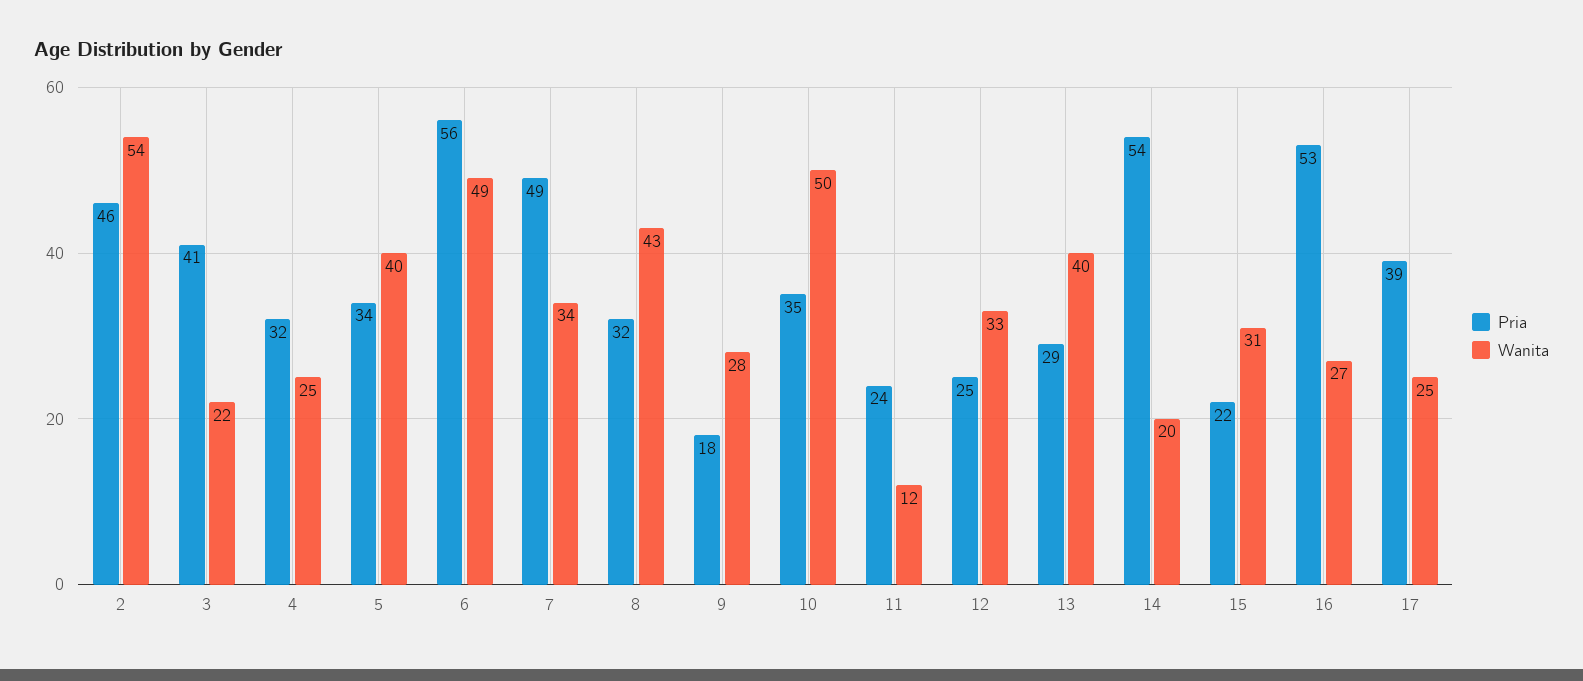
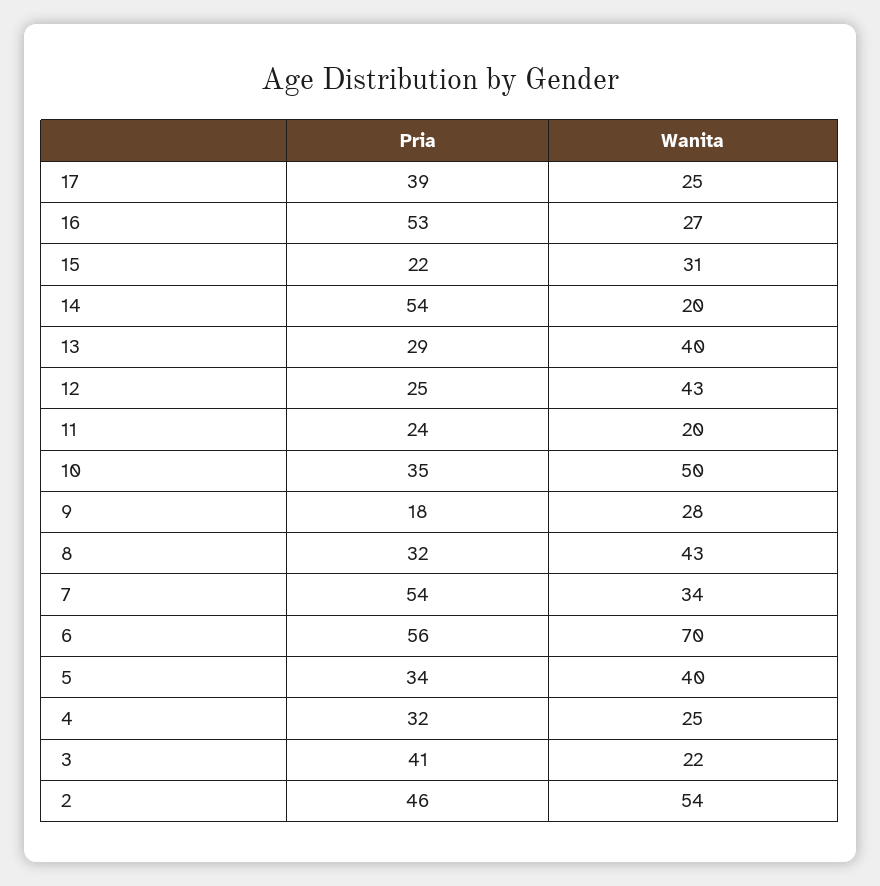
  {
    "Pria": {
      "2": 46,
      "3": 41,
      "4": 32,
      "5": 34,
      "6": 56,
-     "7": 49,
+     "7": 54,
      "8": 32,
      "9": 18,
      "10": 35,
      "11": 24,
      "12": 25,
      "13": 29,
      "14": 54,
      "15": 22,
      "16": 53,
      "17": 39
    },
    "Wanita": {
      "2": 54,
      "3": 22,
      "4": 25,
      "5": 40,
-     "6": 49,
+     "6": 70,
      "7": 34,
      "8": 43,
      "9": 28,
      "10": 50,
-     "11": 12,
+     "11": 20,
-     "12": 33,
+     "12": 43,
      "13": 40,
      "14": 20,
      "15": 31,
      "16": 27,
      "17": 25
    }
  }

